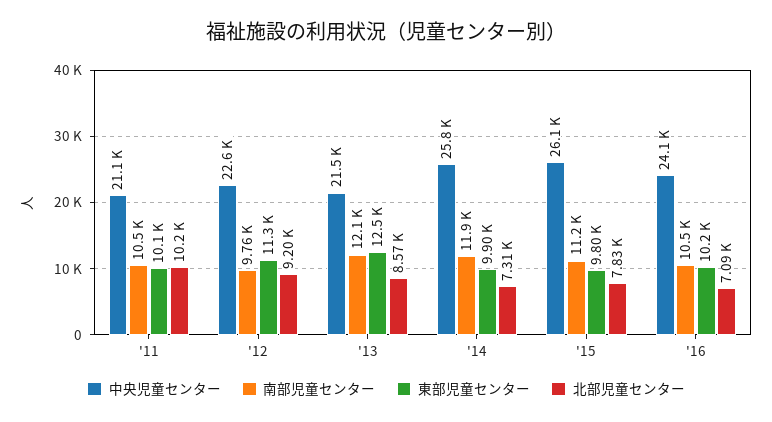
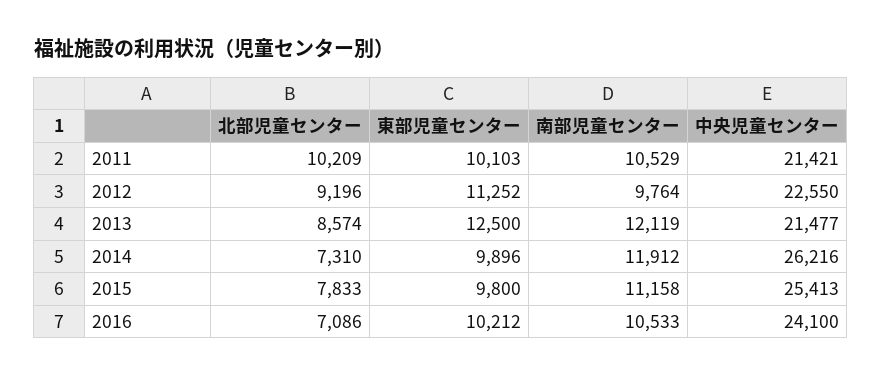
  {
    "中央児童センター": {
-     "'11": 21100,
+     "'11": 21421,
      "'12": 22550,
      "'13": 21477,
-     "'14": 25800,
+     "'14": 26216,
-     "'15": 26100,
+     "'15": 25413,
      "'16": 24100
    },
    "南部児童センター": {
      "'11": 10529,
      "'12": 9764,
      "'13": 12119,
      "'14": 11912,
      "'15": 11158,
      "'16": 10533
    },
    "東部児童センター": {
      "'11": 10103,
      "'12": 11252,
      "'13": 12500,
      "'14": 9896,
      "'15": 9800,
      "'16": 10212
    },
    "北部児童センター": {
      "'11": 10209,
      "'12": 9196,
      "'13": 8574,
      "'14": 7310,
      "'15": 7833,
      "'16": 7086
    }
  }

